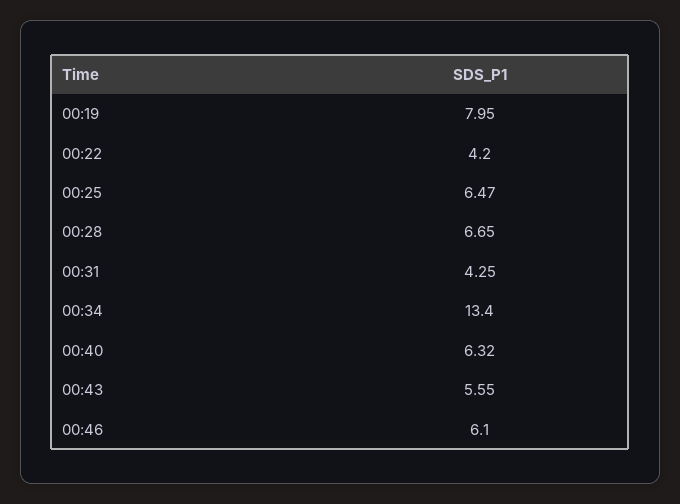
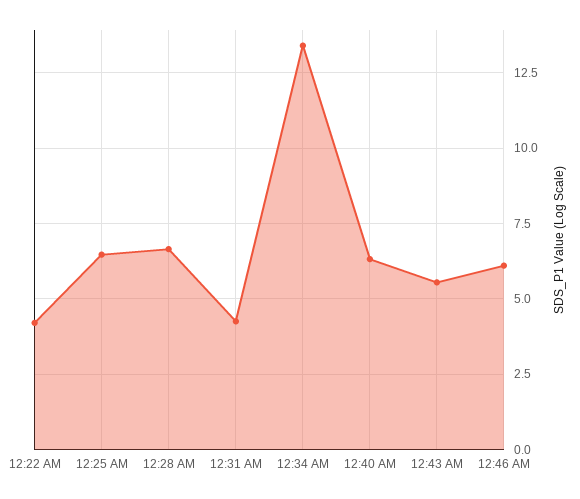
  {
-   "00:19": 7.95,
    "00:22": 4.2,
    "00:25": 6.47,
    "00:28": 6.65,
    "00:31": 4.25,
    "00:34": 13.4,
    "00:40": 6.32,
    "00:43": 5.55,
    "00:46": 6.1
  }

